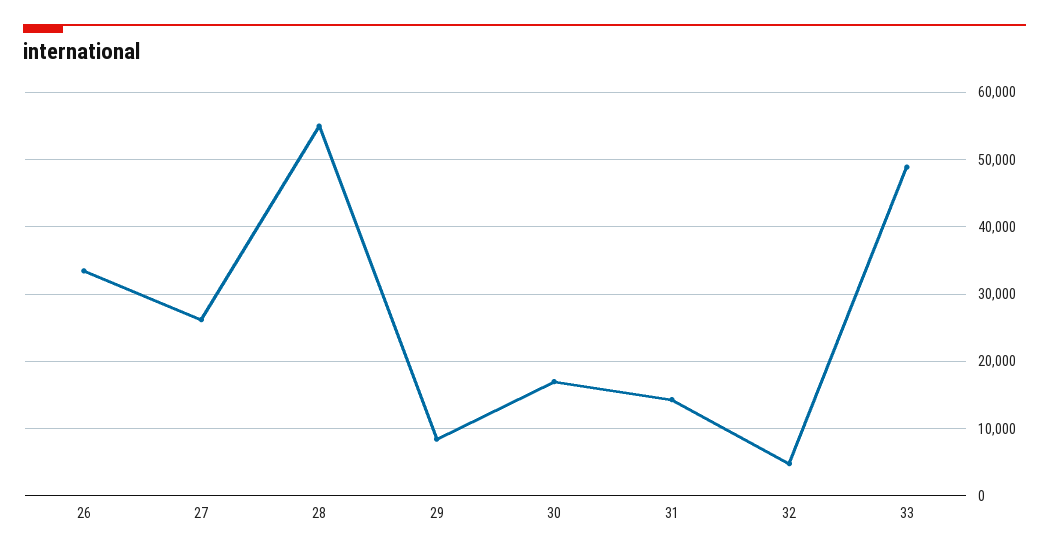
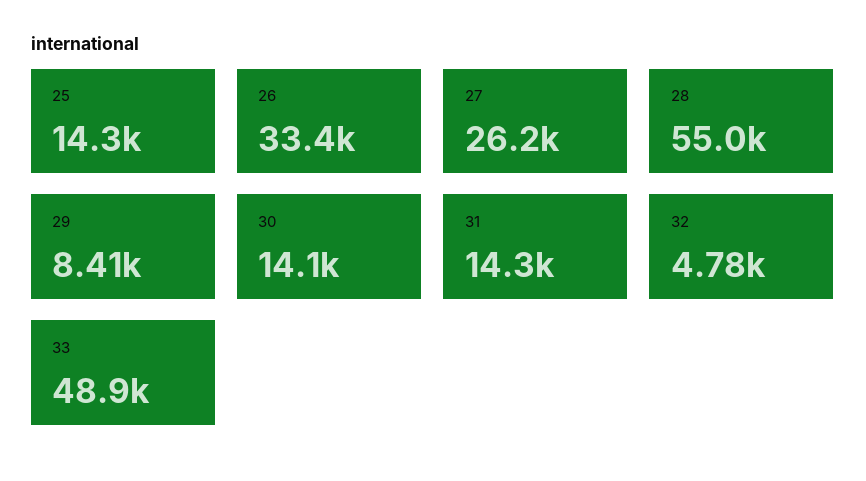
  {
    "26": 33400,
    "27": 26200,
    "28": 55000,
    "29": 8410,
-   "30": 17000,
+   "30": 14100,
    "31": 14300,
    "32": 4780,
-   "33": 48900
+   "33": 48900,
+   "25": 14300
  }

